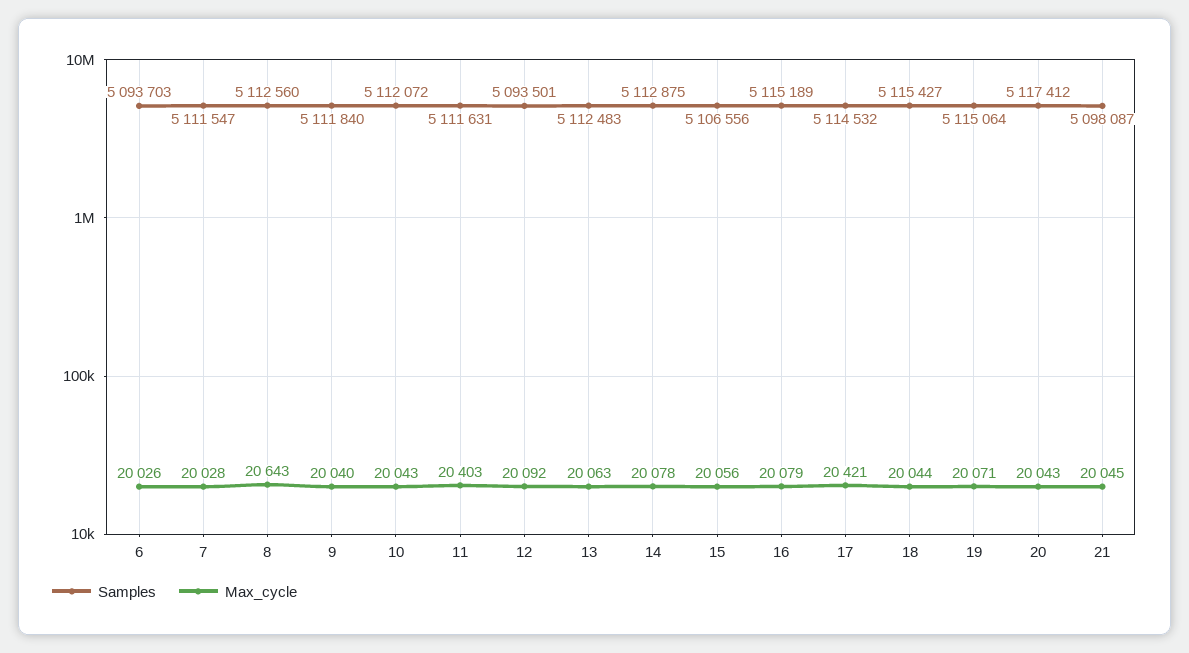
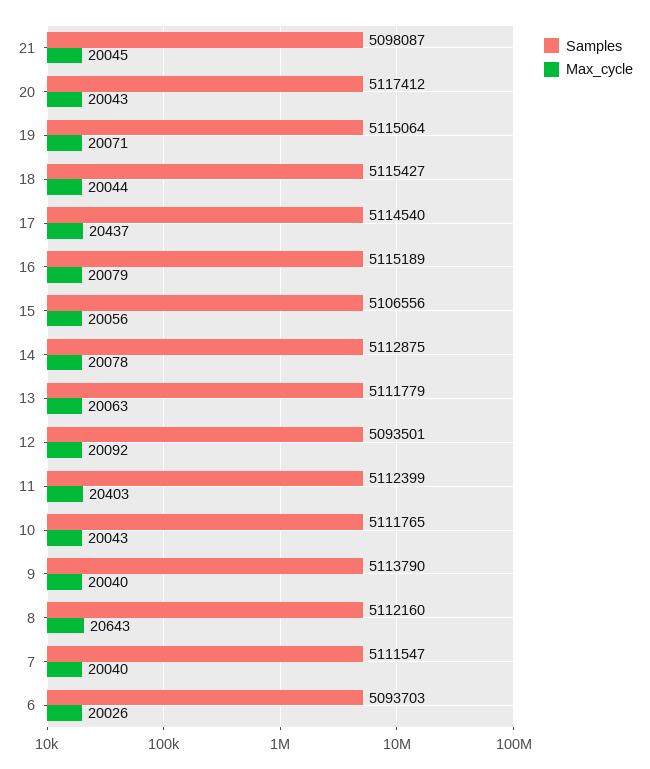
  {
    "Samples": {
      "6": 5093703,
      "7": 5111547,
-     "8": 5112560,
+     "8": 5112160,
-     "9": 5111840,
+     "9": 5113790,
-     "10": 5112072,
+     "10": 5111765,
-     "11": 5111631,
+     "11": 5112399,
      "12": 5093501,
-     "13": 5112483,
+     "13": 5111779,
      "14": 5112875,
      "15": 5106556,
      "16": 5115189,
-     "17": 5114532,
+     "17": 5114540,
      "18": 5115427,
      "19": 5115064,
      "20": 5117412,
      "21": 5098087
    },
    "Max_cycle": {
      "6": 20026,
-     "7": 20028,
+     "7": 20040,
      "8": 20643,
      "9": 20040,
      "10": 20043,
      "11": 20403,
      "12": 20092,
      "13": 20063,
      "14": 20078,
      "15": 20056,
      "16": 20079,
-     "17": 20421,
+     "17": 20437,
      "18": 20044,
      "19": 20071,
      "20": 20043,
      "21": 20045
    }
  }

